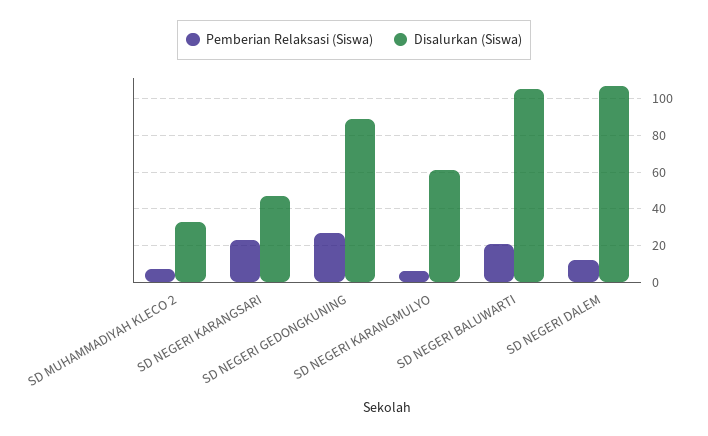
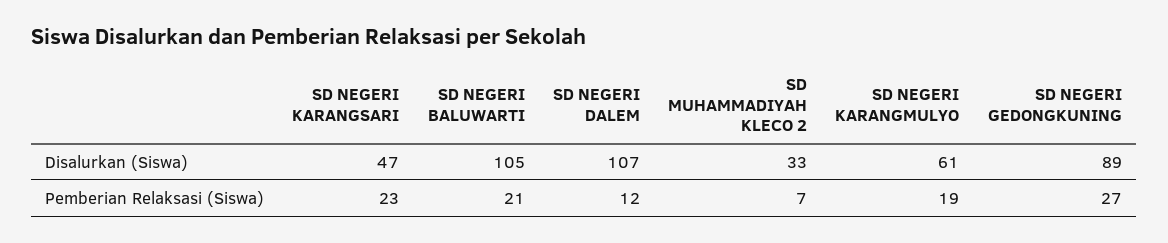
  {
    "Pemberian Relaksasi (Siswa)": {
      "SD MUHAMMADIYAH KLECO 2": 7,
      "SD NEGERI KARANGSARI": 23,
      "SD NEGERI GEDONGKUNING": 27,
-     "SD NEGERI KARANGMULYO": 5,
+     "SD NEGERI KARANGMULYO": 19,
      "SD NEGERI BALUWARTI": 21,
      "SD NEGERI DALEM": 12
    },
    "Disalurkan (Siswa)": {
      "SD MUHAMMADIYAH KLECO 2": 33,
      "SD NEGERI KARANGSARI": 47,
      "SD NEGERI GEDONGKUNING": 89,
      "SD NEGERI KARANGMULYO": 61,
      "SD NEGERI BALUWARTI": 105,
      "SD NEGERI DALEM": 107
    }
  }

